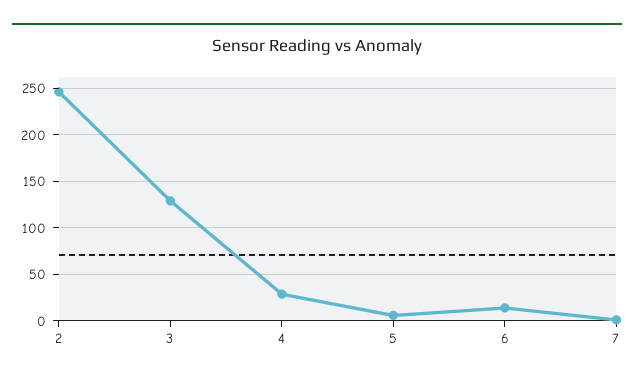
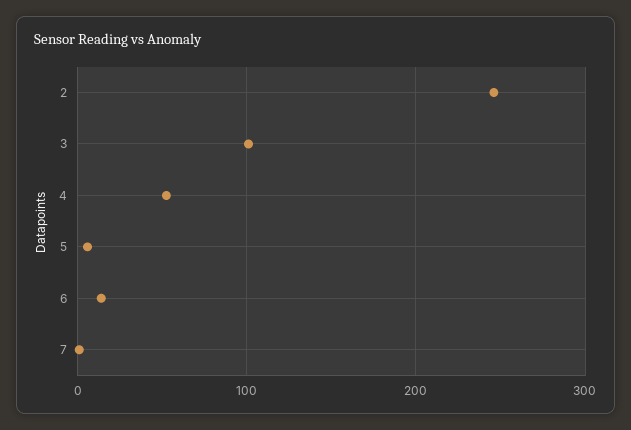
  {
    "2": 250,
-   "3": 130,
+   "3": 100,
-   "4": 30,
+   "4": 50,
    "5": 10,
    "6": 10,
    "7": 0
  }

